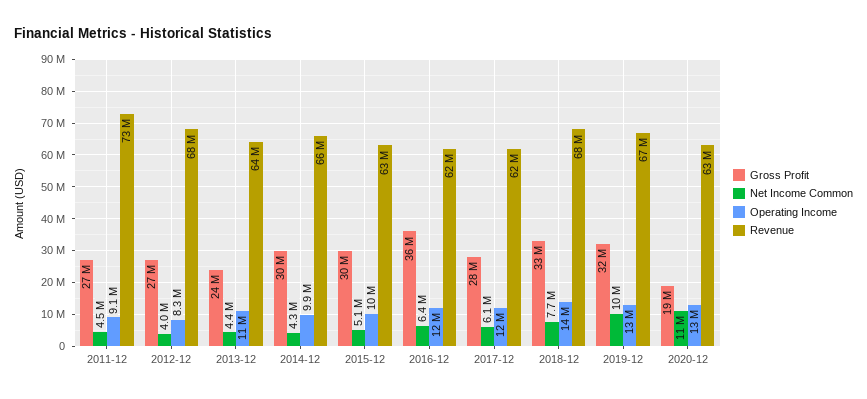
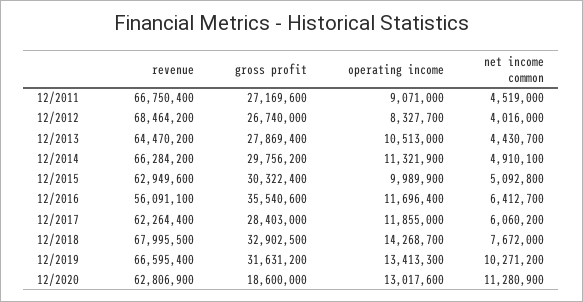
  {
    "Gross Profit": {
      "2011-12": 27169600,
      "2012-12": 26740000,
-     "2013-12": 24000000,
+     "2013-12": 27869400,
      "2014-12": 29756200,
      "2015-12": 30322400,
      "2016-12": 35540600,
      "2017-12": 28403000,
      "2018-12": 32902500,
      "2019-12": 31631200,
      "2020-12": 18600000
    },
    "Net Income Common": {
      "2011-12": 4519000,
      "2012-12": 4016000,
      "2013-12": 4430700,
-     "2014-12": 4300000,
+     "2014-12": 4910100,
      "2015-12": 5092800,
      "2016-12": 6412700,
      "2017-12": 6060200,
      "2018-12": 7672000,
      "2019-12": 10271200,
      "2020-12": 11280900
    },
    "Operating Income": {
      "2011-12": 9071000,
      "2012-12": 8327700,
      "2013-12": 10513000,
-     "2014-12": 9900000,
+     "2014-12": 11321900,
      "2015-12": 9989900,
      "2016-12": 11696400,
      "2017-12": 11855000,
      "2018-12": 14268700,
      "2019-12": 13413300,
      "2020-12": 13017600
    },
    "Revenue": {
-     "2011-12": 73000000,
+     "2011-12": 66750400,
      "2012-12": 68464200,
      "2013-12": 64470200,
      "2014-12": 66284200,
      "2015-12": 62949600,
-     "2016-12": 62000000,
+     "2016-12": 56091100,
      "2017-12": 62264400,
      "2018-12": 67995500,
      "2019-12": 66595400,
      "2020-12": 62806900
    }
  }

